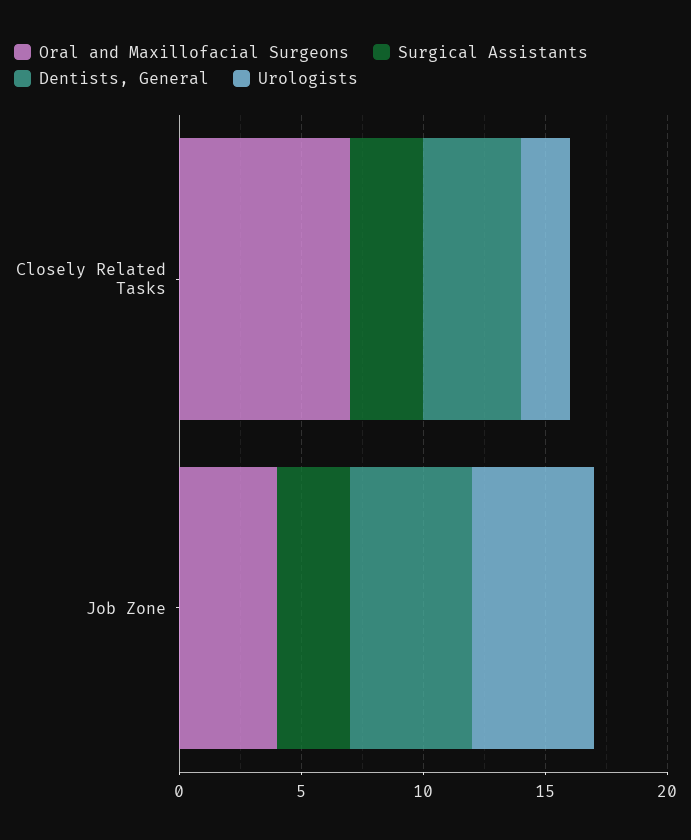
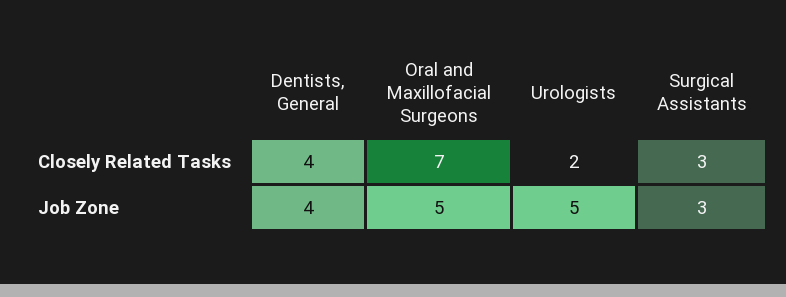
  {
    "Oral and Maxillofacial Surgeons": {
      "Closely Related Tasks": 7,
-     "Job Zone": 4
+     "Job Zone": 5
    },
    "Surgical Assistants": {
      "Closely Related Tasks": 3,
      "Job Zone": 3
    },
    "Dentists, General": {
      "Closely Related Tasks": 4,
-     "Job Zone": 5
+     "Job Zone": 4
    },
    "Urologists": {
      "Closely Related Tasks": 2,
      "Job Zone": 5
    }
  }

